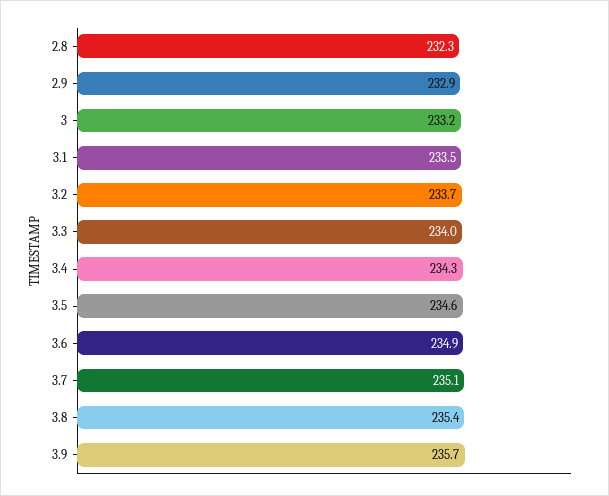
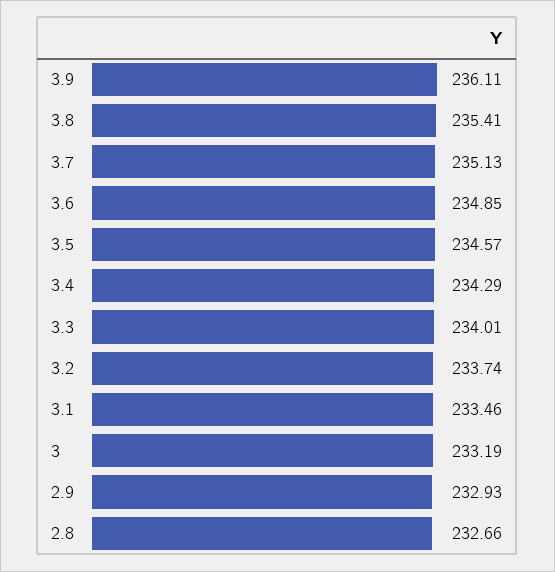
  {
-   "2.8": 232.3,
+   "2.8": 232.66,
    "2.9": 232.93,
    "3": 233.19,
    "3.1": 233.46,
    "3.2": 233.74,
    "3.3": 234.01,
    "3.4": 234.29,
    "3.5": 234.57,
    "3.6": 234.85,
    "3.7": 235.13,
    "3.8": 235.41,
-   "3.9": 235.7
+   "3.9": 236.11
  }

